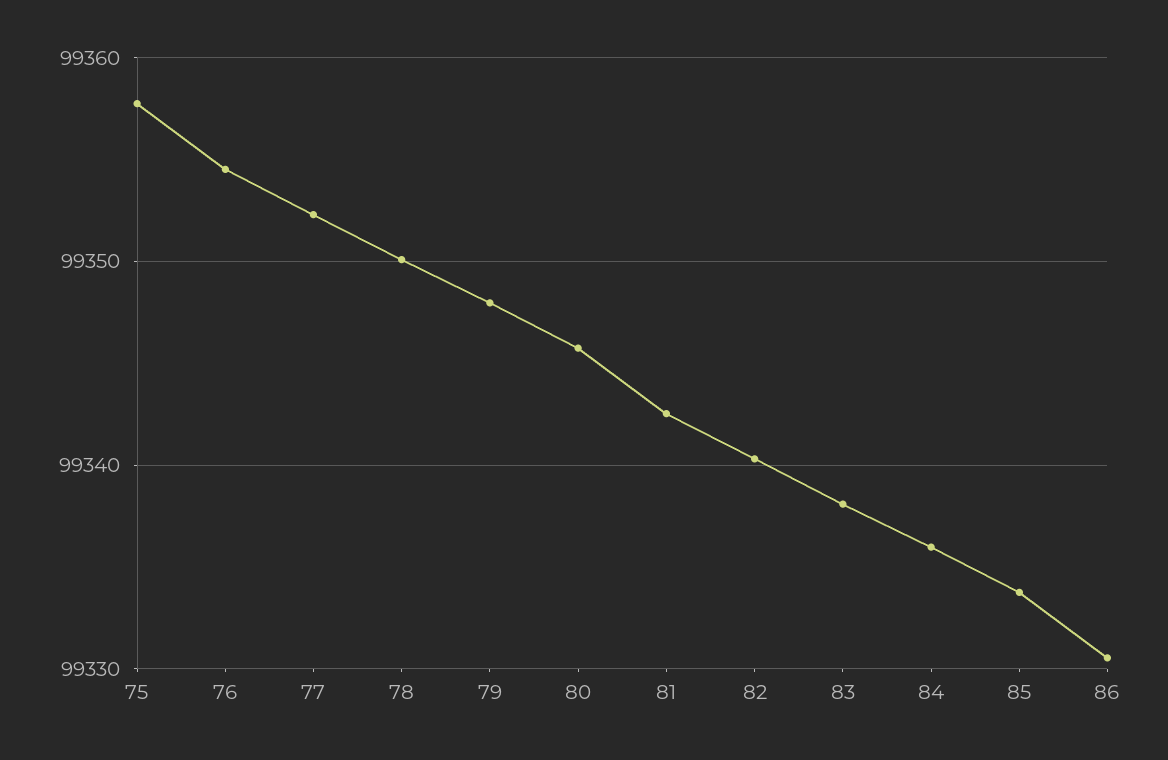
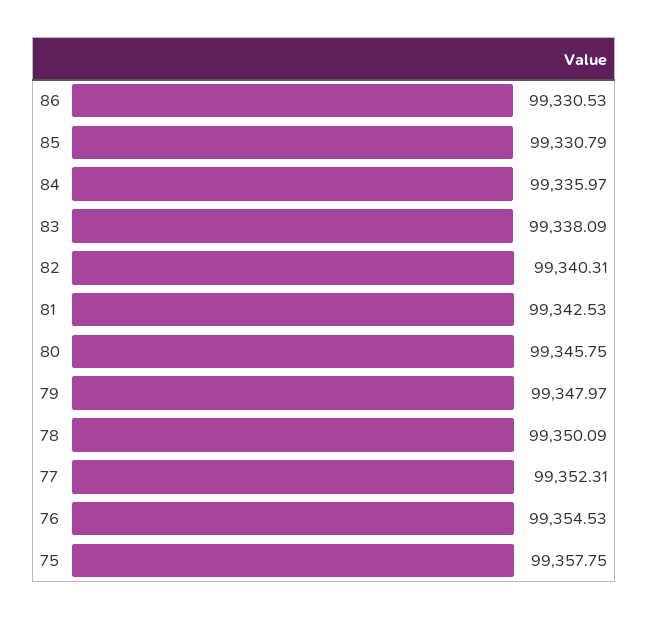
  {
    "75": 99357.75,
    "76": 99354.53,
    "77": 99352.31,
    "78": 99350.09,
    "79": 99347.97,
    "80": 99345.75,
    "81": 99342.53,
    "82": 99340.31,
    "83": 99338.09,
    "84": 99335.97,
-   "85": 99334,
+   "85": 99330.79,
    "86": 99330.53
  }

